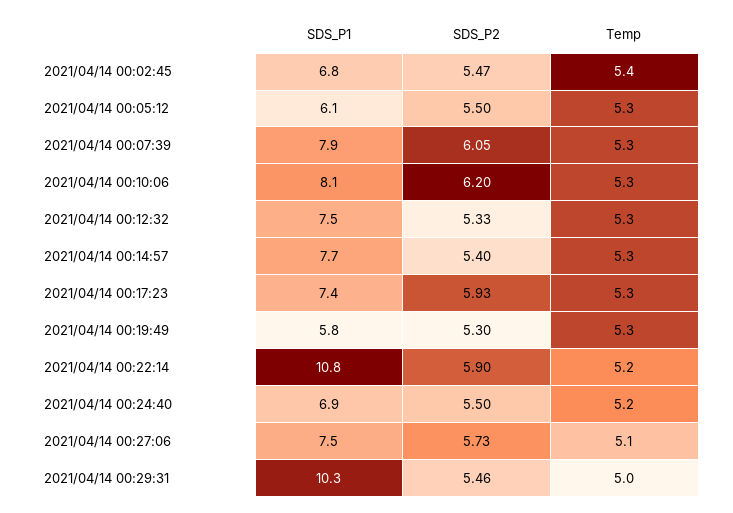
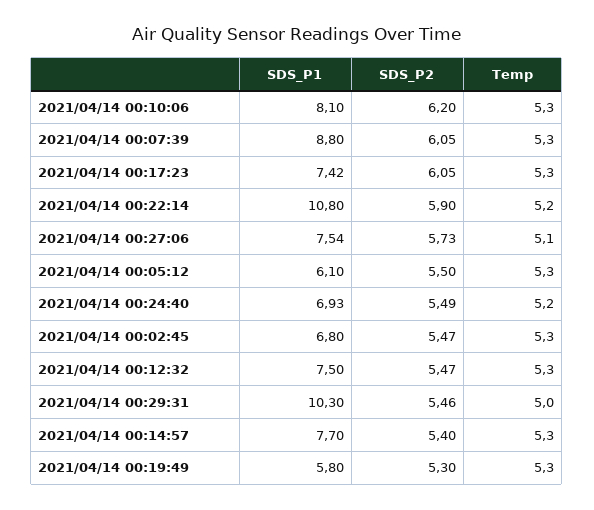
  {
    "SDS_P1": {
      "2021/04/14 00:02:45": 6.8,
      "2021/04/14 00:05:12": 6.1,
-     "2021/04/14 00:07:39": 7.9,
+     "2021/04/14 00:07:39": 8.8,
      "2021/04/14 00:10:06": 8.1,
      "2021/04/14 00:12:32": 7.5,
      "2021/04/14 00:14:57": 7.7,
      "2021/04/14 00:17:23": 7.42,
      "2021/04/14 00:19:49": 5.8,
      "2021/04/14 00:22:14": 10.8,
      "2021/04/14 00:24:40": 6.93,
      "2021/04/14 00:27:06": 7.54,
      "2021/04/14 00:29:31": 10.3
    },
    "SDS_P2": {
      "2021/04/14 00:02:45": 5.47,
      "2021/04/14 00:05:12": 5.5,
      "2021/04/14 00:07:39": 6.05,
      "2021/04/14 00:10:06": 6.2,
-     "2021/04/14 00:12:32": 5.33,
+     "2021/04/14 00:12:32": 5.47,
      "2021/04/14 00:14:57": 5.4,
-     "2021/04/14 00:17:23": 5.93,
+     "2021/04/14 00:17:23": 6.05,
      "2021/04/14 00:19:49": 5.3,
      "2021/04/14 00:22:14": 5.9,
-     "2021/04/14 00:24:40": 5.5,
+     "2021/04/14 00:24:40": 5.49,
      "2021/04/14 00:27:06": 5.73,
      "2021/04/14 00:29:31": 5.46
    },
    "Temp": {
-     "2021/04/14 00:02:45": 5.4,
+     "2021/04/14 00:02:45": 5.3,
      "2021/04/14 00:05:12": 5.3,
      "2021/04/14 00:07:39": 5.3,
      "2021/04/14 00:10:06": 5.3,
      "2021/04/14 00:12:32": 5.3,
      "2021/04/14 00:14:57": 5.3,
      "2021/04/14 00:17:23": 5.3,
      "2021/04/14 00:19:49": 5.3,
      "2021/04/14 00:22:14": 5.2,
      "2021/04/14 00:24:40": 5.2,
      "2021/04/14 00:27:06": 5.1,
      "2021/04/14 00:29:31": 5
    }
  }

